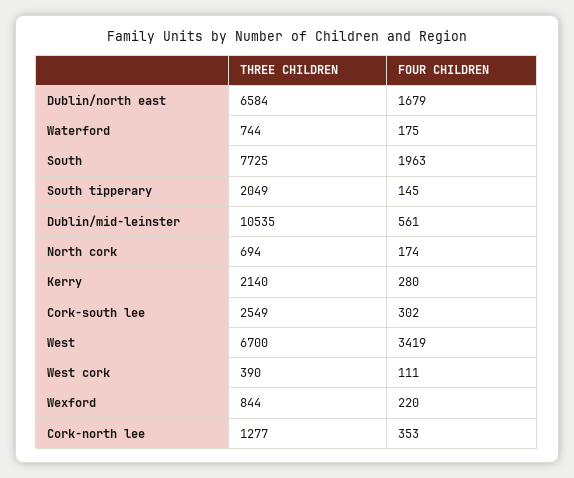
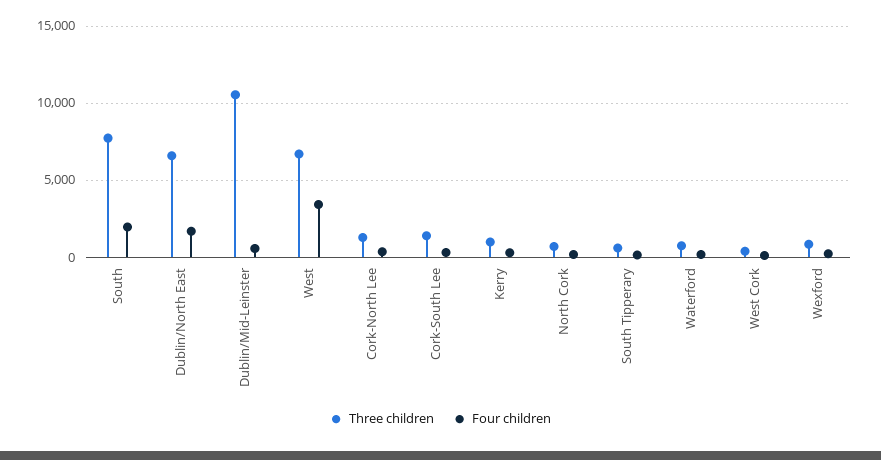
  {
    "THREE CHILDREN": {
      "Dublin/north east": 6584,
      "Waterford": 744,
      "South": 7725,
-     "South tipperary": 2049,
+     "South tipperary": 500,
      "Dublin/mid-leinster": 10535,
      "North cork": 694,
-     "Kerry": 2140,
+     "Kerry": 1000,
-     "Cork-south lee": 2549,
+     "Cork-south lee": 1500,
      "West": 6700,
      "West cork": 390,
      "Wexford": 844,
      "Cork-north lee": 1277
    },
    "FOUR CHILDREN": {
      "Dublin/north east": 1679,
      "Waterford": 175,
      "South": 1963,
      "South tipperary": 145,
      "Dublin/mid-leinster": 561,
      "North cork": 174,
      "Kerry": 280,
      "Cork-south lee": 302,
      "West": 3419,
      "West cork": 111,
      "Wexford": 220,
      "Cork-north lee": 353
    }
  }

